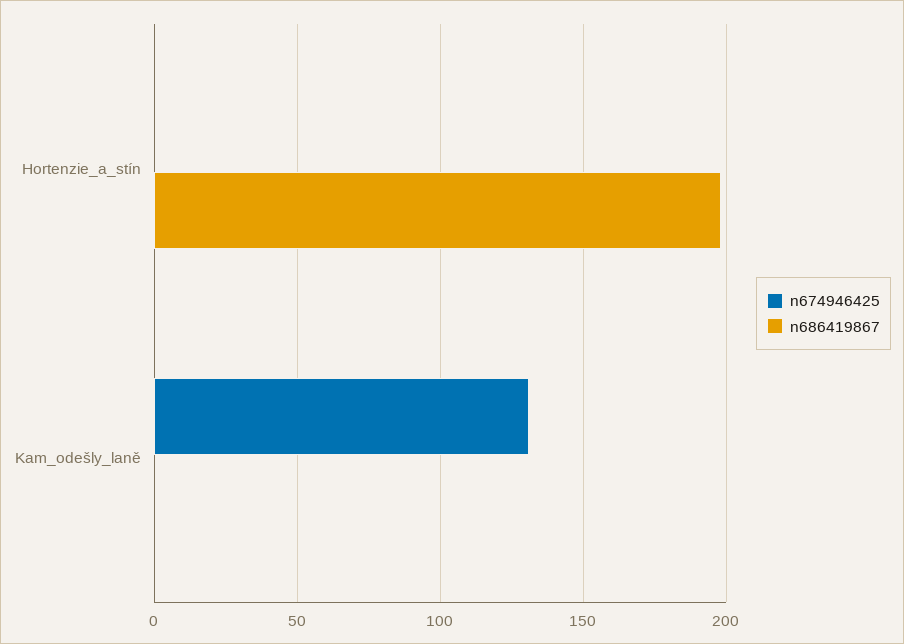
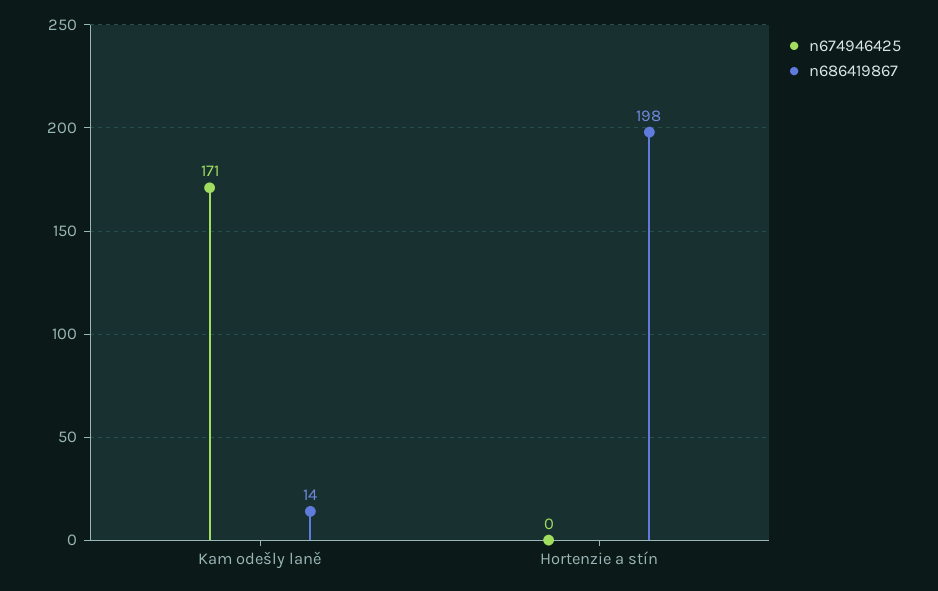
  {
    "n674946425": {
      "Hortenzie_a_stín": 0,
-     "Kam_odešly_laně": 130
+     "Kam_odešly_laně": 171
    },
    "n686419867": {
      "Hortenzie_a_stín": 198,
-     "Kam_odešly_laně": 0
+     "Kam_odešly_laně": 14
    }
  }

